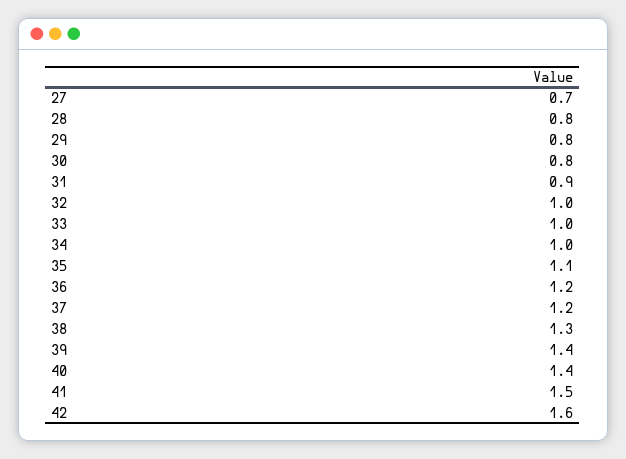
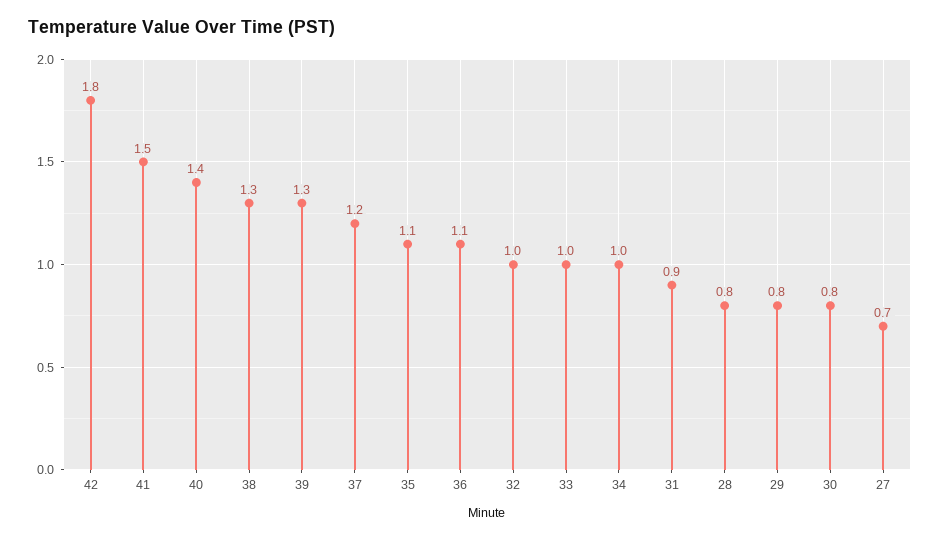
  {
    "27": 0.7,
    "28": 0.8,
    "29": 0.8,
    "30": 0.8,
    "31": 0.9,
    "32": 1,
    "33": 1,
    "34": 1,
    "35": 1.1,
-   "36": 1.2,
+   "36": 1.1,
    "37": 1.2,
    "38": 1.3,
-   "39": 1.4,
+   "39": 1.3,
    "40": 1.4,
    "41": 1.5,
-   "42": 1.6
+   "42": 1.8
  }

